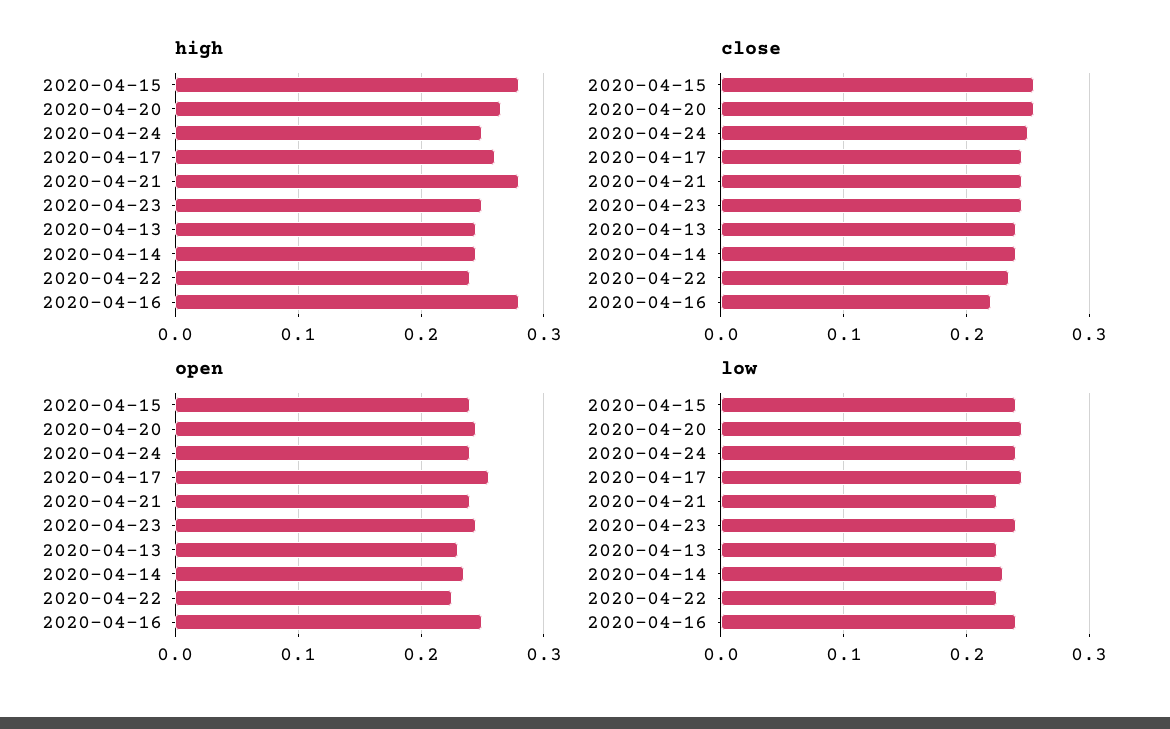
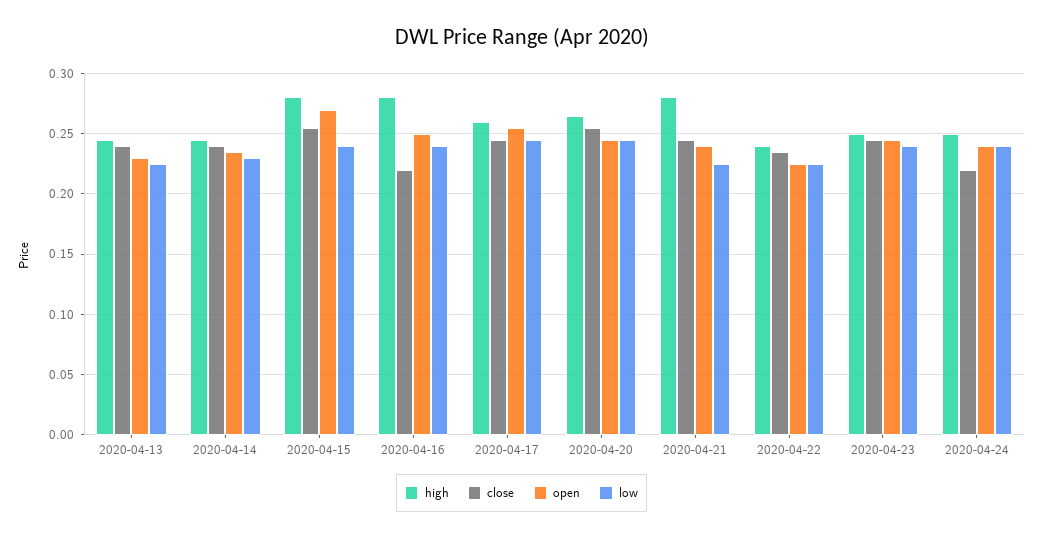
  {
    "high": {
      "2020-04-15": 0.28,
      "2020-04-20": 0.265,
      "2020-04-24": 0.25,
      "2020-04-17": 0.26,
      "2020-04-21": 0.28,
      "2020-04-23": 0.25,
      "2020-04-13": 0.245,
      "2020-04-14": 0.245,
      "2020-04-22": 0.24,
      "2020-04-16": 0.28
    },
    "close": {
      "2020-04-15": 0.255,
      "2020-04-20": 0.255,
-     "2020-04-24": 0.25,
+     "2020-04-24": 0.22,
      "2020-04-17": 0.245,
      "2020-04-21": 0.245,
      "2020-04-23": 0.245,
      "2020-04-13": 0.24,
      "2020-04-14": 0.24,
      "2020-04-22": 0.235,
      "2020-04-16": 0.22
    },
    "open": {
-     "2020-04-15": 0.24,
+     "2020-04-15": 0.27,
      "2020-04-20": 0.245,
      "2020-04-24": 0.24,
      "2020-04-17": 0.255,
      "2020-04-21": 0.24,
      "2020-04-23": 0.245,
      "2020-04-13": 0.23,
      "2020-04-14": 0.235,
      "2020-04-22": 0.225,
      "2020-04-16": 0.25
    },
    "low": {
      "2020-04-15": 0.24,
      "2020-04-20": 0.245,
      "2020-04-24": 0.24,
      "2020-04-17": 0.245,
      "2020-04-21": 0.225,
      "2020-04-23": 0.24,
      "2020-04-13": 0.225,
      "2020-04-14": 0.23,
      "2020-04-22": 0.225,
      "2020-04-16": 0.24
    }
  }

